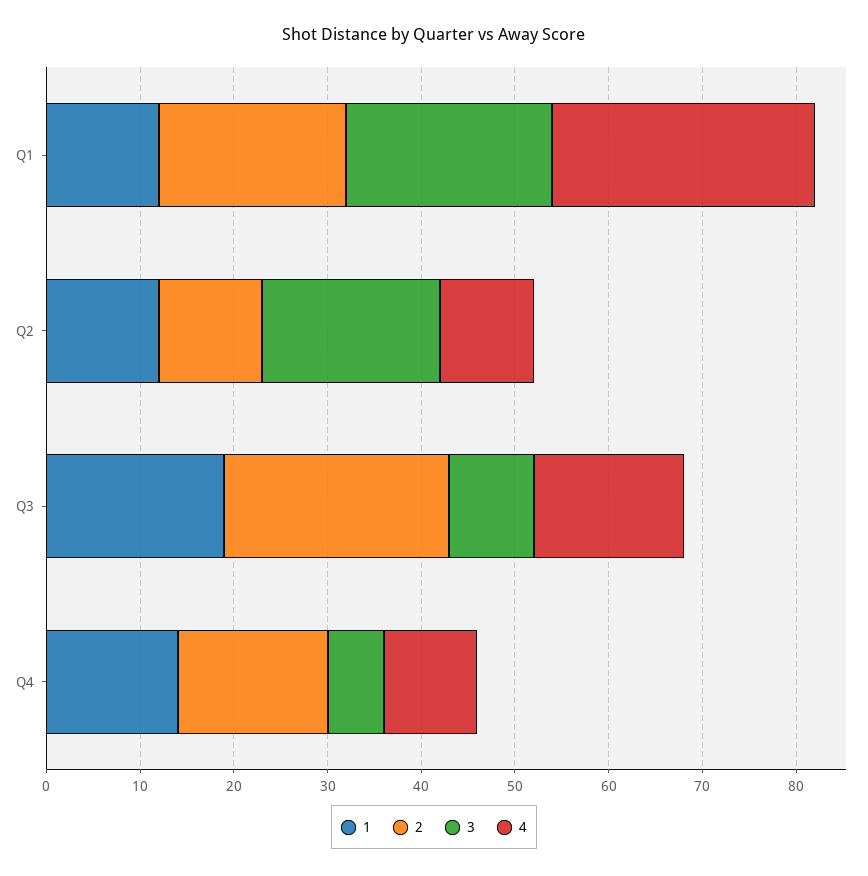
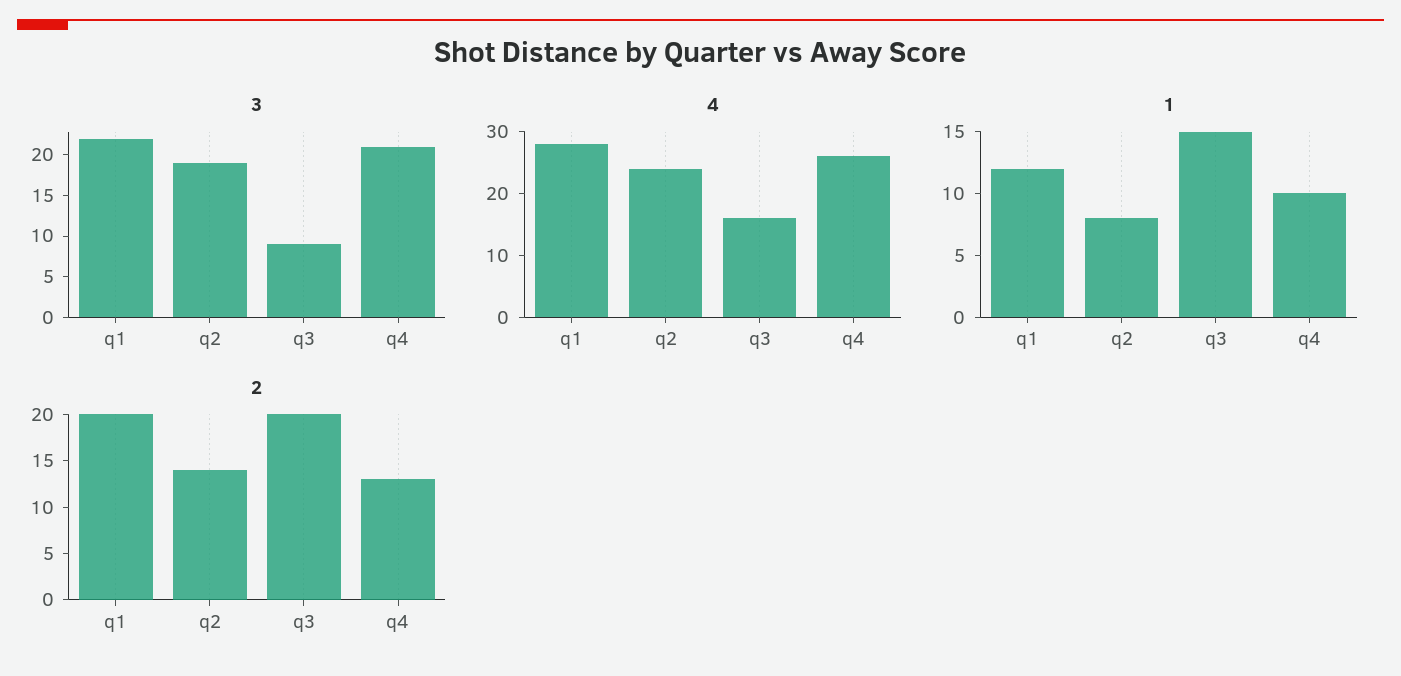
  {
    "1": {
      "Q1": 12,
-     "Q2": 12,
+     "Q2": 8,
-     "Q3": 19,
+     "Q3": 15,
-     "Q4": 14
+     "Q4": 10
    },
    "2": {
      "Q1": 20,
-     "Q2": 11,
+     "Q2": 14,
-     "Q3": 24,
+     "Q3": 20,
-     "Q4": 16
+     "Q4": 13
    },
    "3": {
      "Q1": 22,
      "Q2": 19,
      "Q3": 9,
-     "Q4": 6
+     "Q4": 21
    },
    "4": {
      "Q1": 28,
-     "Q2": 10,
+     "Q2": 25,
      "Q3": 16,
-     "Q4": 10
+     "Q4": 25
    }
  }

